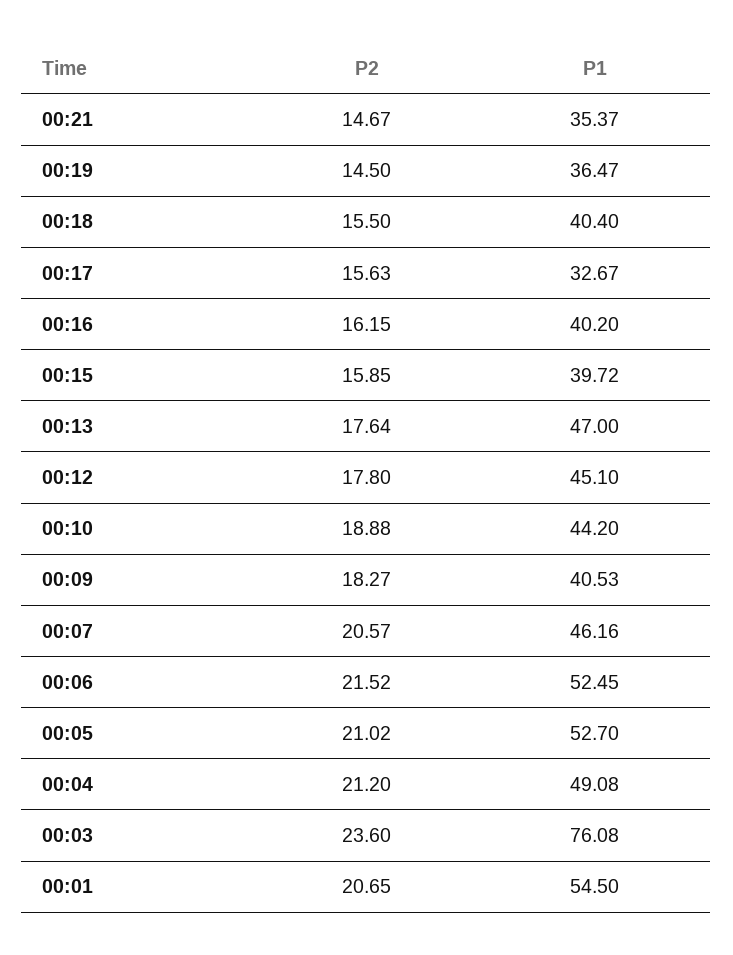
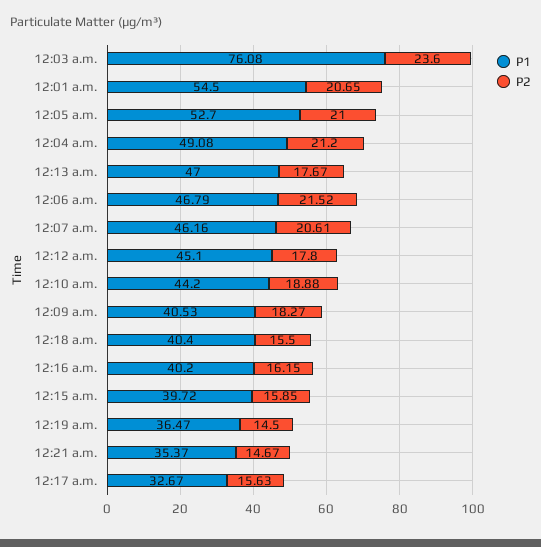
  {
    "P2": {
      "00:21": 14.67,
      "00:19": 14.5,
      "00:18": 15.5,
      "00:17": 15.63,
      "00:16": 16.15,
      "00:15": 15.85,
-     "00:13": 17.64,
+     "00:13": 17.67,
      "00:12": 17.8,
      "00:10": 18.88,
      "00:09": 18.27,
-     "00:07": 20.57,
+     "00:07": 20.61,
      "00:06": 21.52,
-     "00:05": 21.02,
+     "00:05": 21,
      "00:04": 21.2,
      "00:03": 23.6,
      "00:01": 20.65
    },
    "P1": {
      "00:21": 35.37,
      "00:19": 36.47,
      "00:18": 40.4,
      "00:17": 32.67,
      "00:16": 40.2,
      "00:15": 39.72,
      "00:13": 47,
      "00:12": 45.1,
      "00:10": 44.2,
      "00:09": 40.53,
      "00:07": 46.16,
-     "00:06": 52.45,
+     "00:06": 46.79,
      "00:05": 52.7,
      "00:04": 49.08,
      "00:03": 76.08,
      "00:01": 54.5
    }
  }

